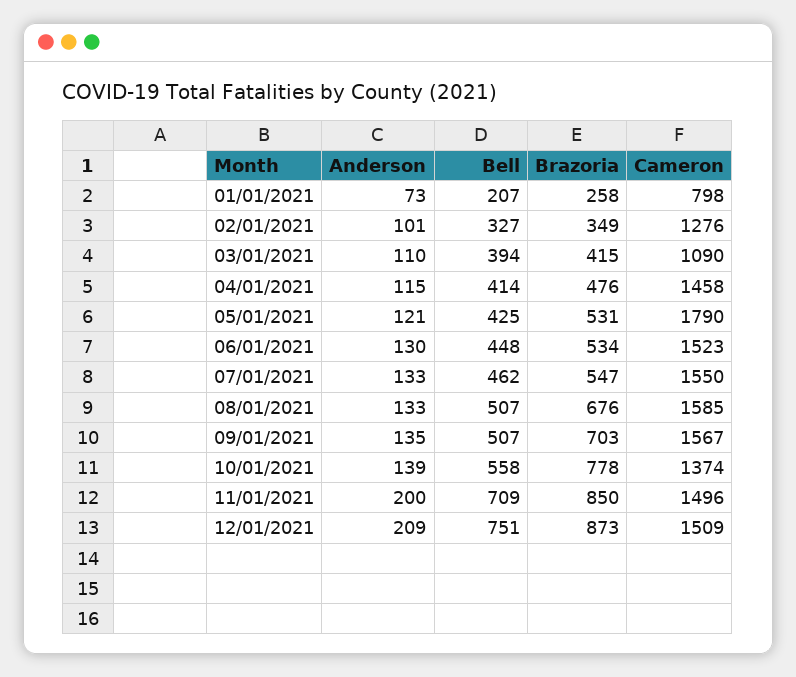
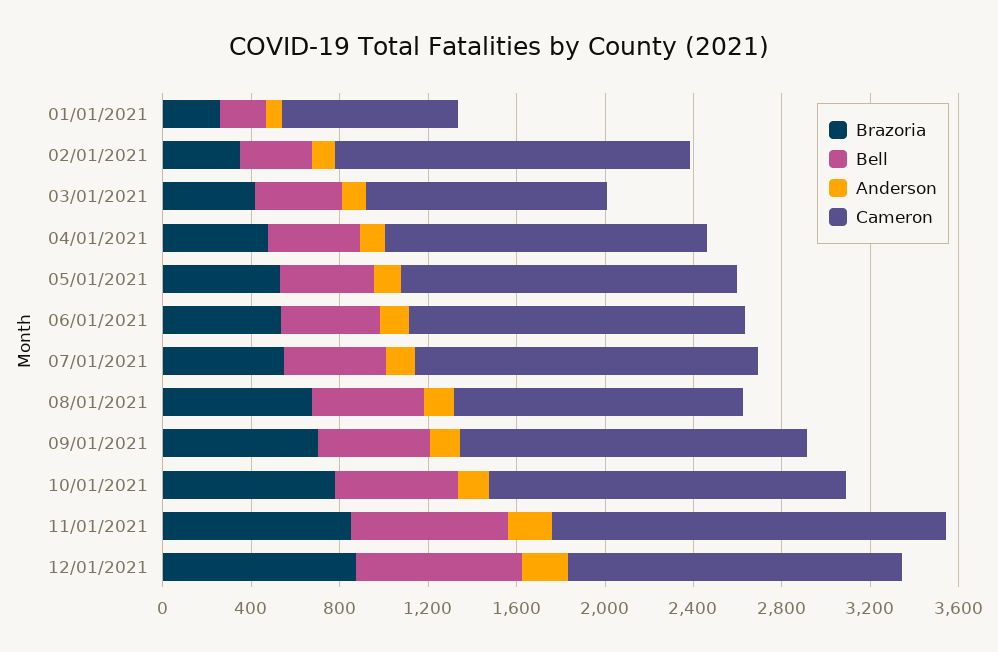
  {
    "Anderson": {
      "01/01/2021": 73,
      "02/01/2021": 101,
      "03/01/2021": 110,
      "04/01/2021": 115,
      "05/01/2021": 121,
      "06/01/2021": 130,
      "07/01/2021": 133,
      "08/01/2021": 133,
      "09/01/2021": 135,
      "10/01/2021": 139,
      "11/01/2021": 200,
      "12/01/2021": 209
    },
    "Bell": {
      "01/01/2021": 207,
      "02/01/2021": 327,
      "03/01/2021": 394,
      "04/01/2021": 414,
      "05/01/2021": 425,
      "06/01/2021": 448,
      "07/01/2021": 462,
      "08/01/2021": 507,
      "09/01/2021": 507,
      "10/01/2021": 558,
      "11/01/2021": 709,
      "12/01/2021": 751
    },
    "Brazoria": {
      "01/01/2021": 258,
      "02/01/2021": 349,
      "03/01/2021": 415,
      "04/01/2021": 476,
      "05/01/2021": 531,
      "06/01/2021": 534,
      "07/01/2021": 547,
      "08/01/2021": 676,
      "09/01/2021": 703,
      "10/01/2021": 778,
      "11/01/2021": 850,
      "12/01/2021": 873
    },
    "Cameron": {
      "01/01/2021": 798,
-     "02/01/2021": 1276,
+     "02/01/2021": 1600,
      "03/01/2021": 1090,
      "04/01/2021": 1458,
-     "05/01/2021": 1790,
+     "05/01/2021": 1500,
      "06/01/2021": 1523,
      "07/01/2021": 1550,
-     "08/01/2021": 1585,
+     "08/01/2021": 1300,
      "09/01/2021": 1567,
-     "10/01/2021": 1374,
+     "10/01/2021": 1600,
-     "11/01/2021": 1496,
+     "11/01/2021": 1800,
      "12/01/2021": 1509
    }
  }

